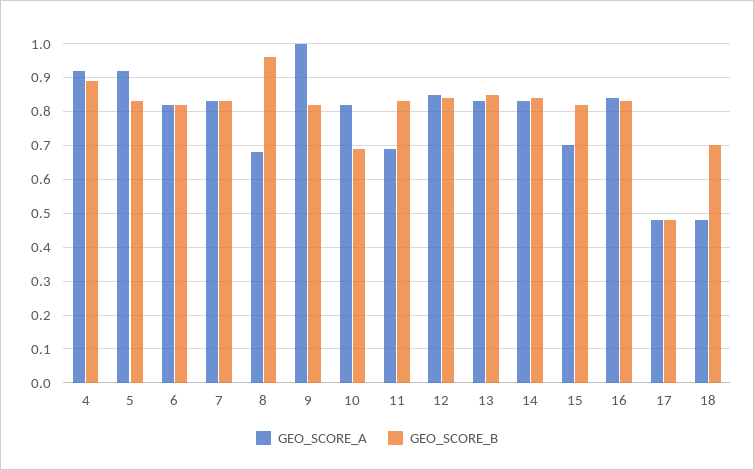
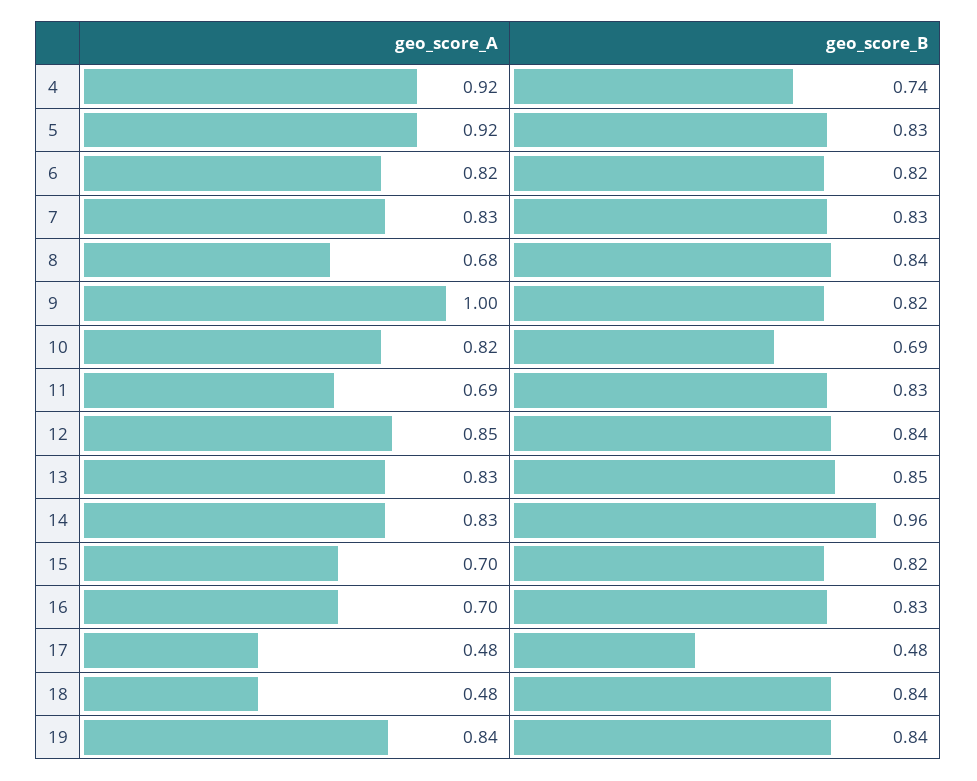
  {
    "GEO_SCORE_A": {
      "4": 0.92,
      "5": 0.92,
      "6": 0.82,
      "7": 0.83,
      "8": 0.68,
      "9": 1,
      "10": 0.82,
      "11": 0.69,
      "12": 0.85,
      "13": 0.83,
      "14": 0.83,
      "15": 0.7,
-     "16": 0.85,
+     "16": 0.7,
      "17": 0.48,
-     "18": 0.48
+     "18": 0.48,
+     "19": 0.84
    },
    "GEO_SCORE_B": {
-     "4": 0.9,
+     "4": 0.74,
      "5": 0.83,
      "6": 0.82,
      "7": 0.83,
-     "8": 0.95,
+     "8": 0.84,
      "9": 0.82,
      "10": 0.69,
      "11": 0.83,
      "12": 0.84,
      "13": 0.85,
-     "14": 0.85,
+     "14": 0.96,
      "15": 0.82,
      "16": 0.83,
      "17": 0.48,
-     "18": 0.7
+     "18": 0.84,
+     "19": 0.84
    }
  }

